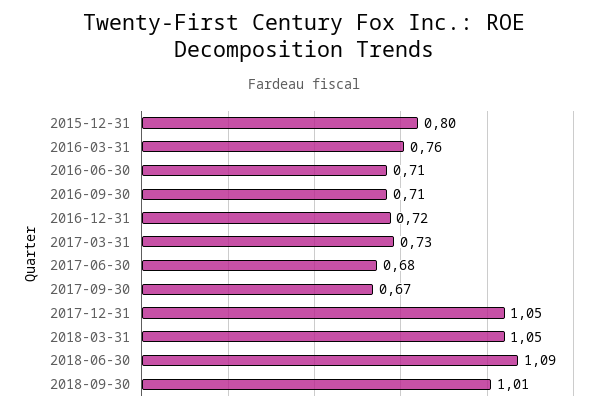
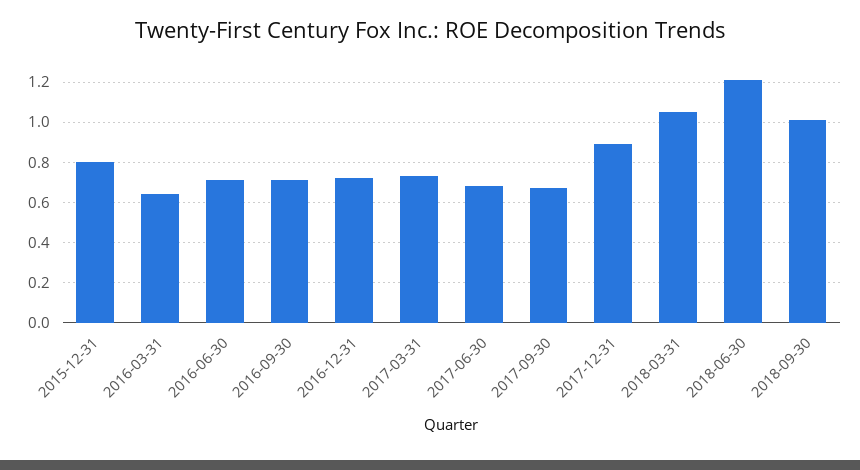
  {
    "2015-12-31": 0.8,
-   "2016-03-31": 0.76,
+   "2016-03-31": 0.65,
    "2016-06-30": 0.71,
    "2016-09-30": 0.71,
    "2016-12-31": 0.72,
    "2017-03-31": 0.73,
    "2017-06-30": 0.68,
    "2017-09-30": 0.67,
-   "2017-12-31": 1.05,
+   "2017-12-31": 0.9,
    "2018-03-31": 1.05,
-   "2018-06-30": 1.09,
+   "2018-06-30": 1.2,
    "2018-09-30": 1.01
  }

